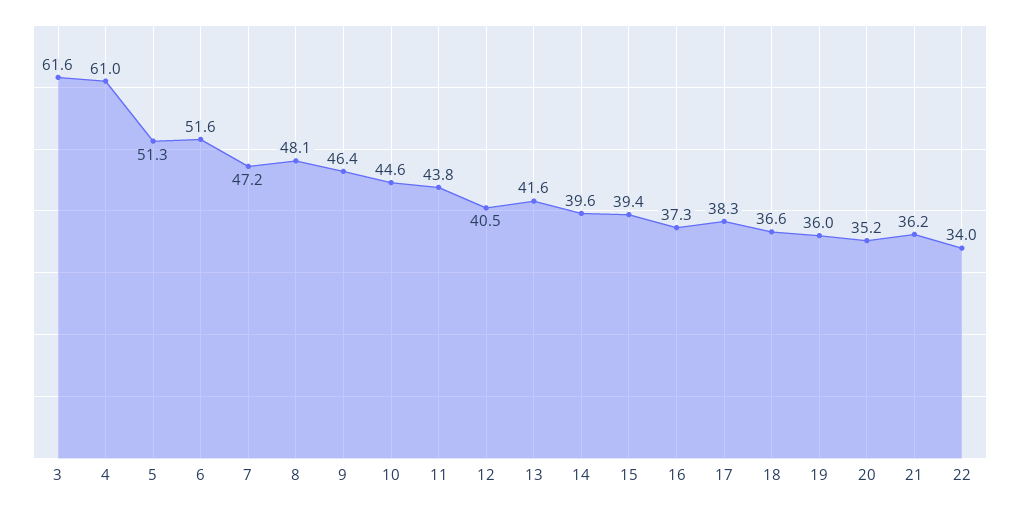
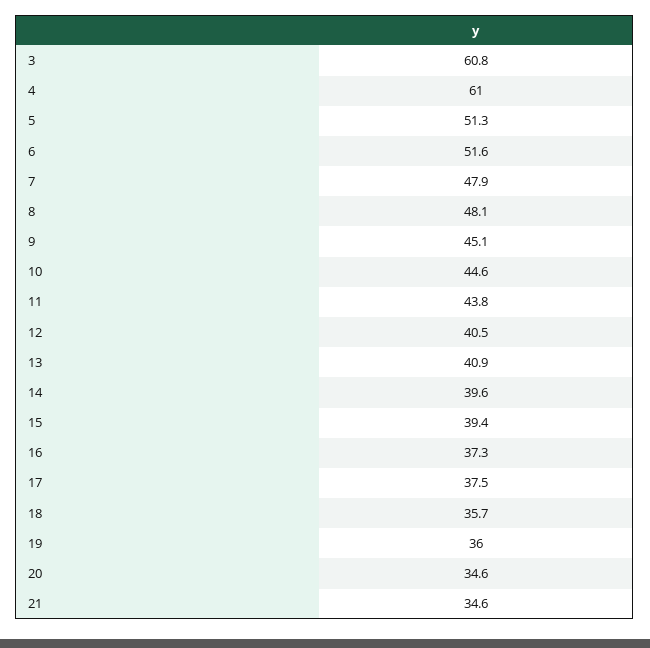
  {
-   "3": 61.6,
+   "3": 60.8,
    "4": 61,
    "5": 51.3,
    "6": 51.6,
-   "7": 47.2,
+   "7": 47.9,
    "8": 48.1,
-   "9": 46.4,
+   "9": 45.1,
    "10": 44.6,
    "11": 43.8,
    "12": 40.5,
-   "13": 41.6,
+   "13": 40.9,
    "14": 39.6,
    "15": 39.4,
    "16": 37.3,
-   "17": 38.3,
+   "17": 37.5,
-   "18": 36.6,
+   "18": 35.7,
    "19": 36,
-   "20": 35.2,
+   "20": 34.6,
-   "21": 36.2,
+   "21": 34.6
-   "22": 34
  }

